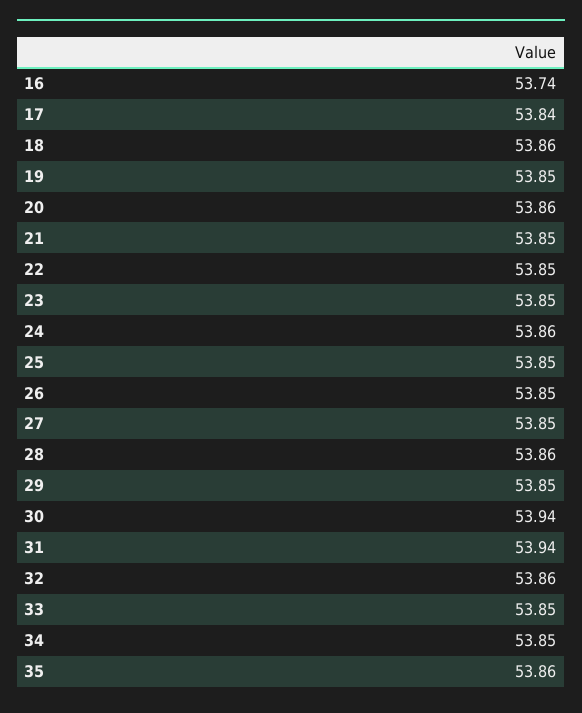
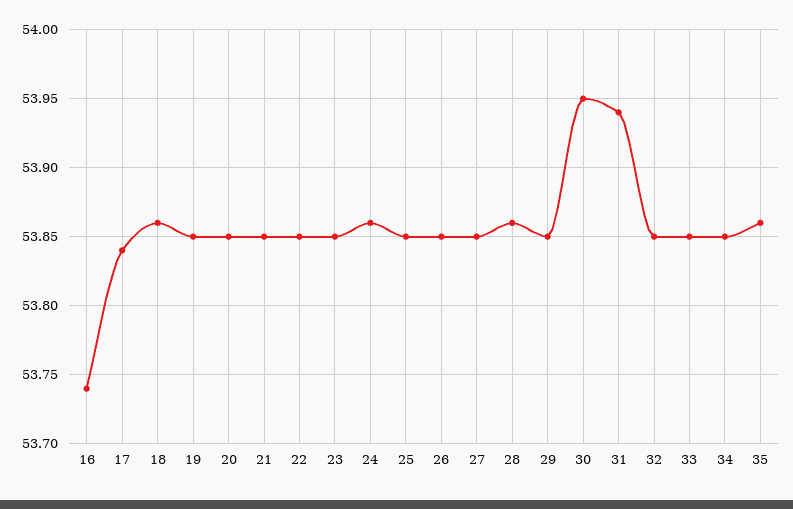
  {
    "16": 53.74,
    "17": 53.84,
    "18": 53.86,
    "19": 53.85,
-   "20": 53.86,
+   "20": 53.85,
    "21": 53.85,
    "22": 53.85,
    "23": 53.85,
    "24": 53.86,
    "25": 53.85,
    "26": 53.85,
    "27": 53.85,
    "28": 53.86,
    "29": 53.85,
-   "30": 53.94,
+   "30": 53.95,
    "31": 53.94,
-   "32": 53.86,
+   "32": 53.85,
    "33": 53.85,
    "34": 53.85,
    "35": 53.86
  }

